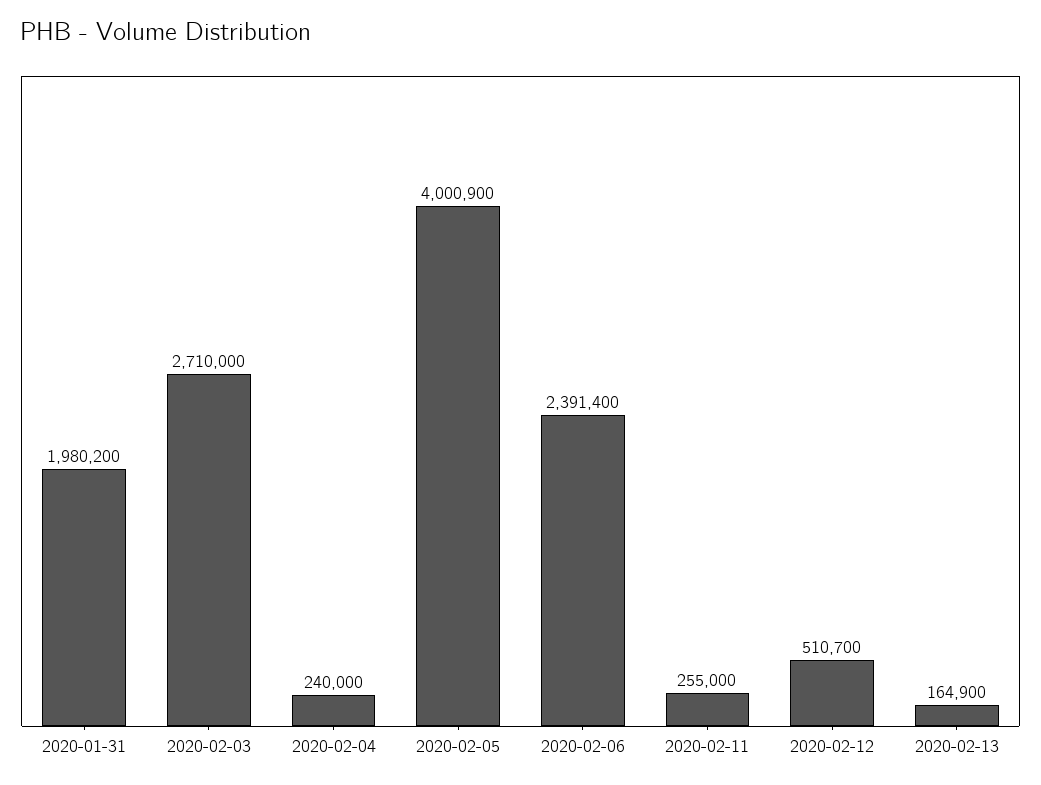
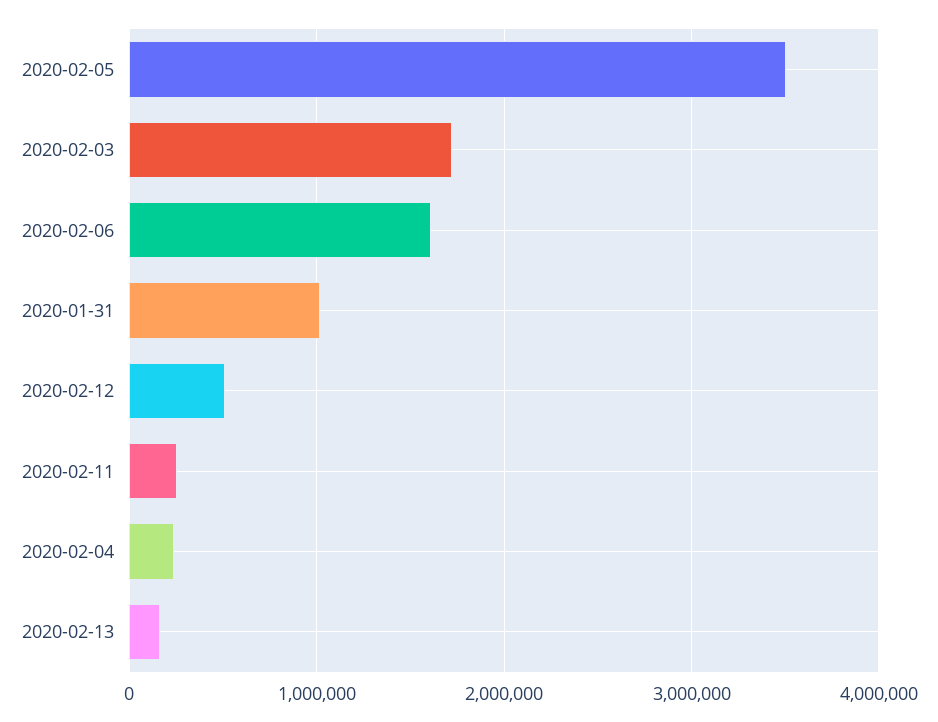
  {
-   "2020-01-31": 1980200,
+   "2020-01-31": 1000000,
-   "2020-02-03": 2710000,
+   "2020-02-03": 1700000,
    "2020-02-04": 240000,
-   "2020-02-05": 4000900,
+   "2020-02-05": 3500000,
-   "2020-02-06": 2391400,
+   "2020-02-06": 1600000,
    "2020-02-11": 255000,
    "2020-02-12": 510700,
    "2020-02-13": 164900
  }

